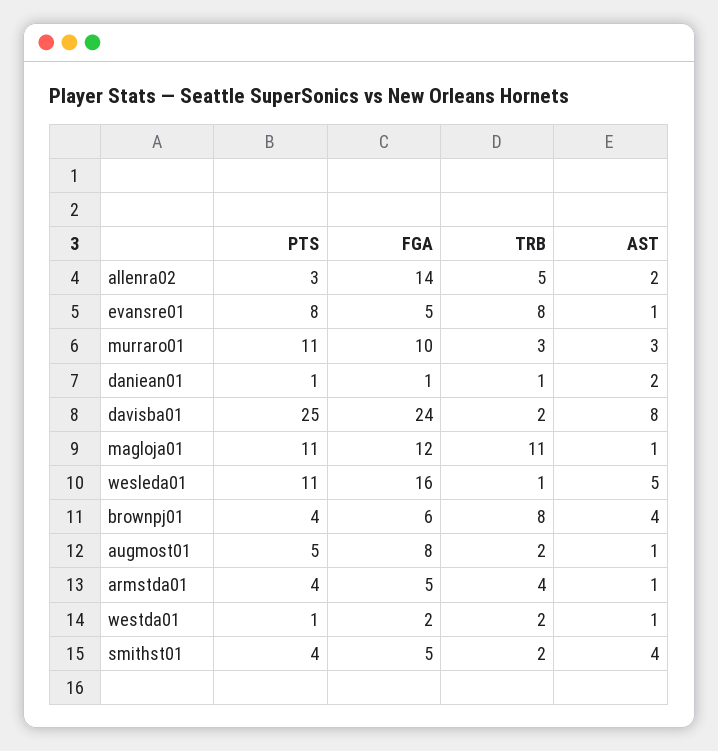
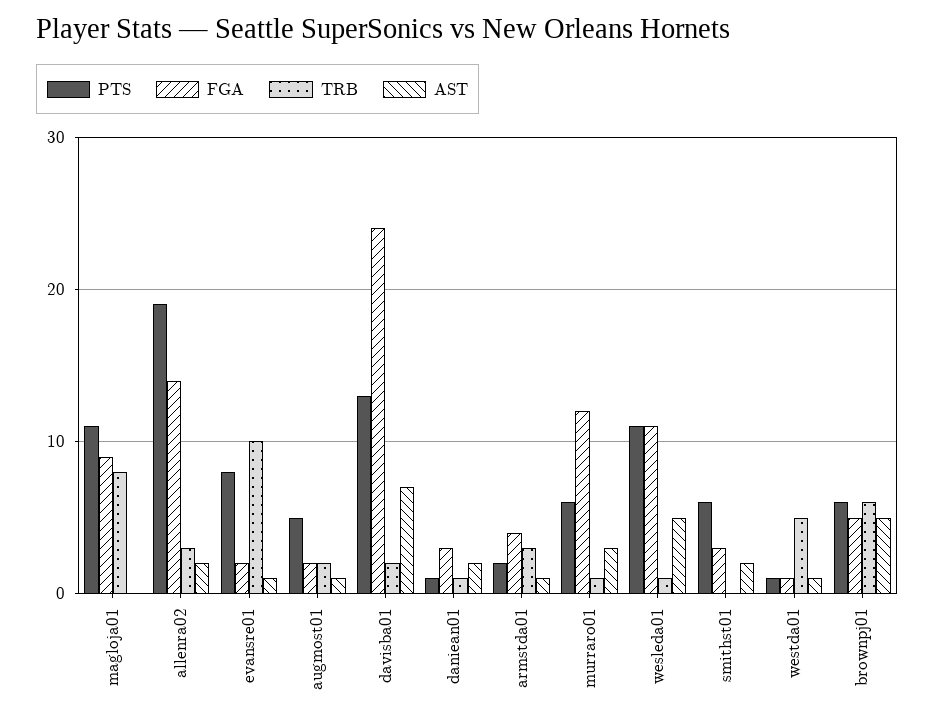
  {
    "PTS": {
-     "allenra02": 3,
+     "allenra02": 19,
      "evansre01": 8,
-     "murraro01": 11,
+     "murraro01": 6,
      "daniean01": 1,
-     "davisba01": 25,
+     "davisba01": 13,
      "magloja01": 11,
      "wesleda01": 11,
-     "brownpj01": 4,
+     "brownpj01": 6,
      "augmost01": 5,
-     "armstda01": 4,
+     "armstda01": 2,
      "westda01": 1,
-     "smithst01": 4
+     "smithst01": 6
    },
    "FGA": {
      "allenra02": 14,
-     "evansre01": 5,
+     "evansre01": 2,
-     "murraro01": 10,
+     "murraro01": 12,
-     "daniean01": 1,
+     "daniean01": 3,
      "davisba01": 24,
-     "magloja01": 12,
+     "magloja01": 9,
-     "wesleda01": 16,
+     "wesleda01": 11,
-     "brownpj01": 6,
+     "brownpj01": 5,
-     "augmost01": 8,
+     "augmost01": 2,
-     "armstda01": 5,
+     "armstda01": 4,
-     "westda01": 2,
+     "westda01": 1,
-     "smithst01": 5
+     "smithst01": 3
    },
    "TRB": {
-     "allenra02": 5,
+     "allenra02": 3,
-     "evansre01": 8,
+     "evansre01": 10,
-     "murraro01": 3,
+     "murraro01": 1,
      "daniean01": 1,
      "davisba01": 2,
-     "magloja01": 11,
+     "magloja01": 8,
      "wesleda01": 1,
-     "brownpj01": 8,
+     "brownpj01": 6,
      "augmost01": 2,
-     "armstda01": 4,
+     "armstda01": 3,
-     "westda01": 2,
+     "westda01": 5,
-     "smithst01": 2
+     "smithst01": 0
    },
    "AST": {
      "allenra02": 2,
      "evansre01": 1,
      "murraro01": 3,
      "daniean01": 2,
-     "davisba01": 8,
+     "davisba01": 7,
-     "magloja01": 1,
+     "magloja01": 0,
      "wesleda01": 5,
-     "brownpj01": 4,
+     "brownpj01": 5,
      "augmost01": 1,
      "armstda01": 1,
      "westda01": 1,
-     "smithst01": 4
+     "smithst01": 2
    }
  }

